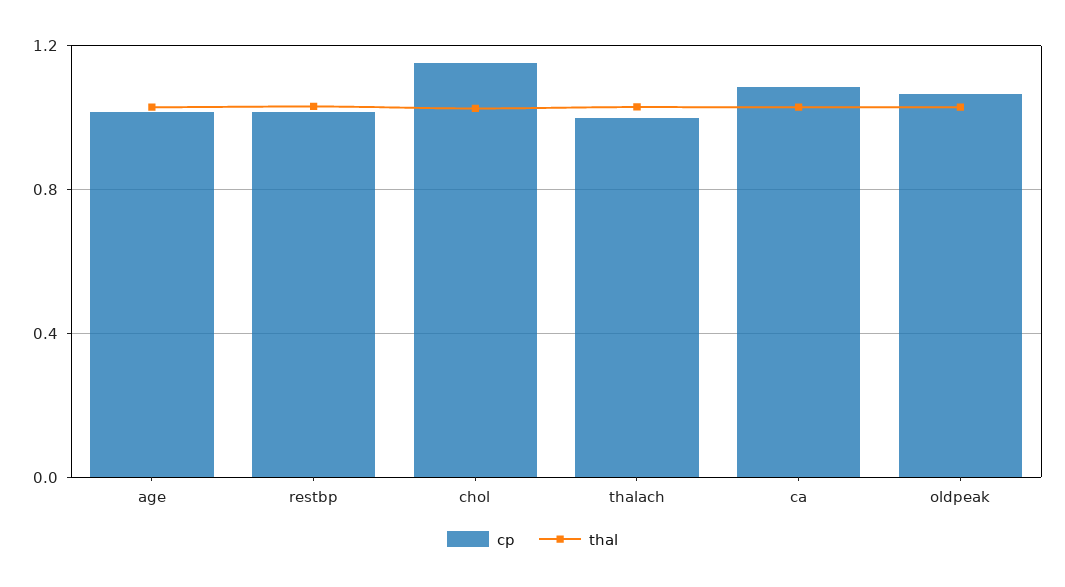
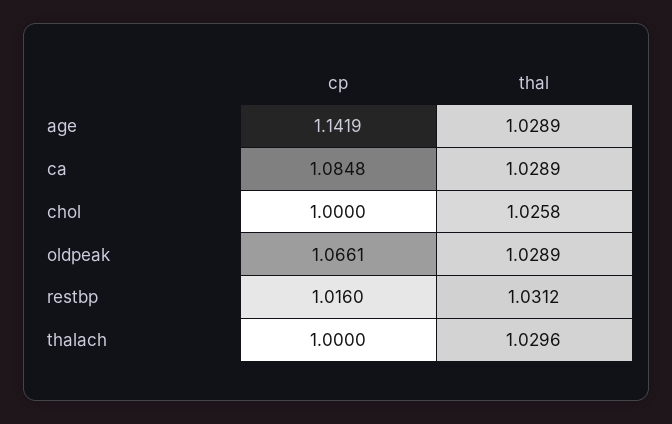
  {
    "cp": {
-     "age": 1,
+     "age": 1.1419,
      "restbp": 1.016,
-     "chol": 1.15,
+     "chol": 1,
      "thalach": 1,
      "ca": 1.0848,
      "oldpeak": 1.0661
    },
    "thal": {
      "age": 1.0289,
      "restbp": 1.0312,
      "chol": 1.0258,
      "thalach": 1.0296,
      "ca": 1.0289,
      "oldpeak": 1.0289
    }
  }

